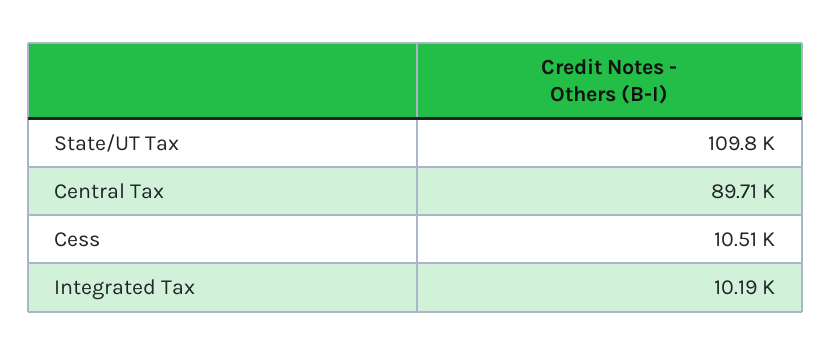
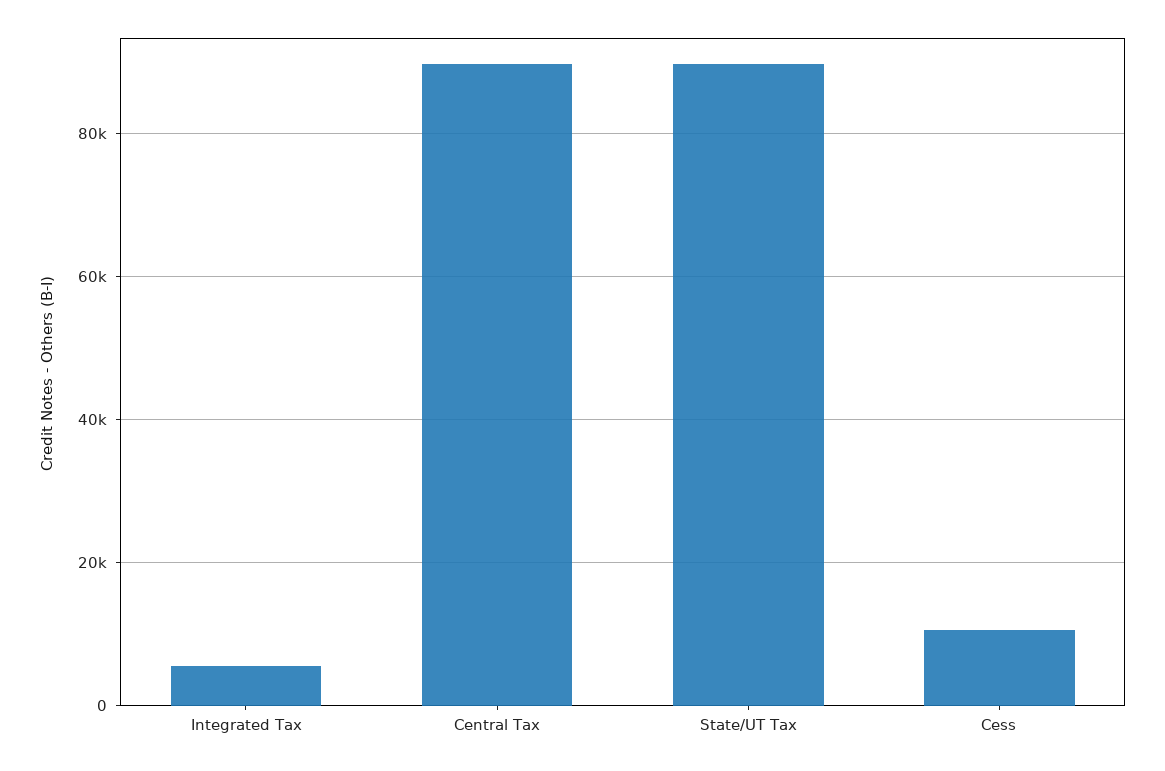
  {
-   "State/UT Tax": 109800,
+   "State/UT Tax": 90000,
    "Central Tax": 89710,
    "Cess": 10510,
-   "Integrated Tax": 10190
+   "Integrated Tax": 6000
  }

